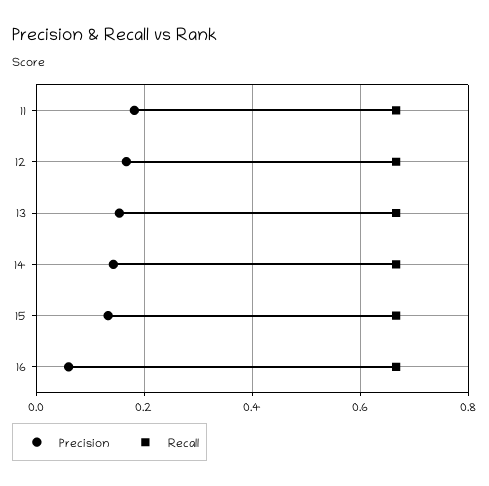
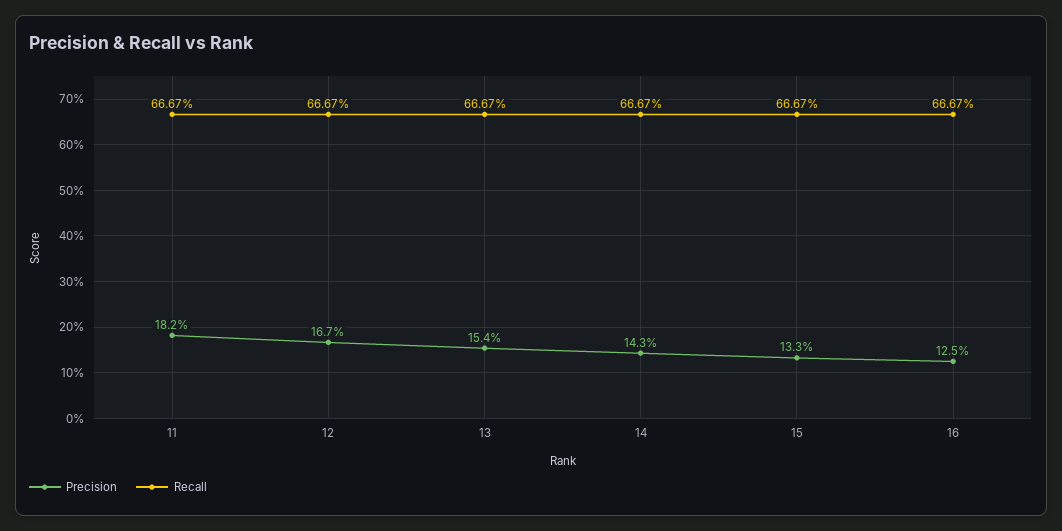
  {
    "Precision": {
      "11": 0.182,
      "12": 0.167,
      "13": 0.154,
      "14": 0.143,
      "15": 0.133,
-     "16": 0.06
+     "16": 0.125
    },
    "Recall": {
      "11": 0.6667,
      "12": 0.6667,
      "13": 0.6667,
      "14": 0.6667,
      "15": 0.6667,
      "16": 0.6667
    }
  }

